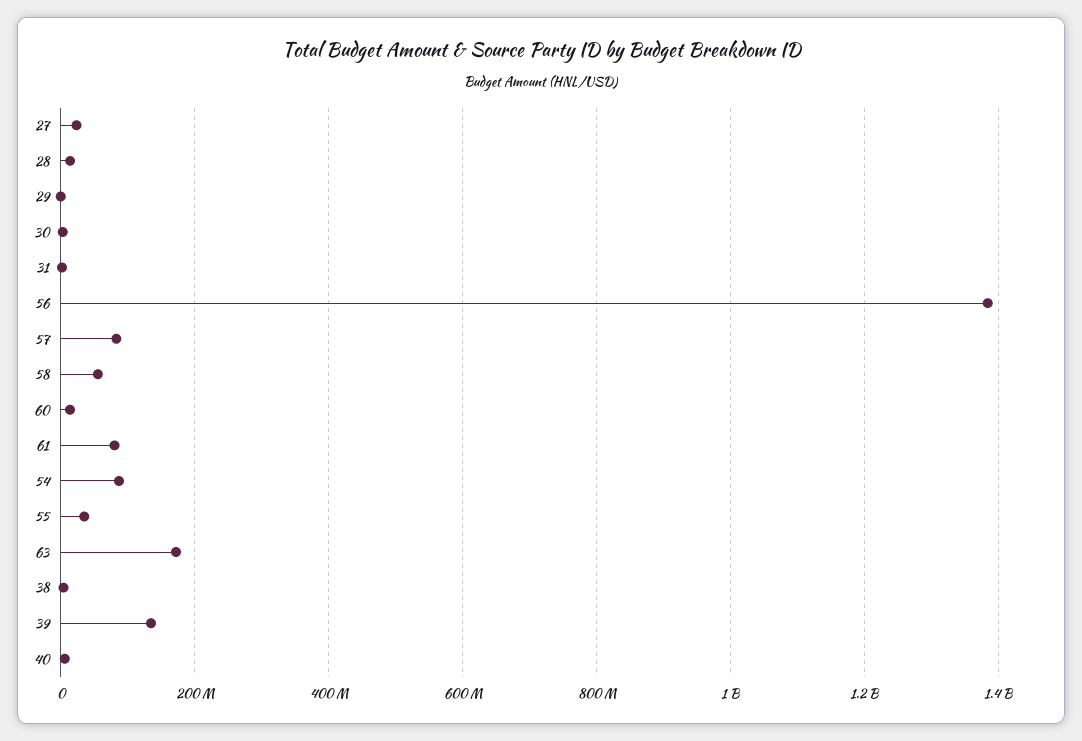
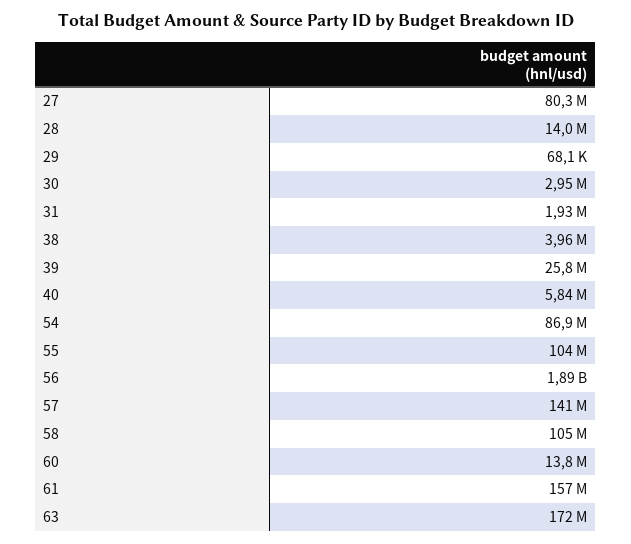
  {
-   "27": 20000000,
+   "27": 80300000,
    "28": 14000000,
    "29": 68100,
    "30": 2950000,
    "31": 1930000,
-   "56": 1380000000,
+   "56": 1890000000,
-   "57": 80000000,
+   "57": 141000000,
-   "58": 60000000,
+   "58": 105000000,
    "60": 13800000,
-   "61": 80000000,
+   "61": 157000000,
    "54": 86900000,
-   "55": 40000000,
+   "55": 104000000,
    "63": 172000000,
    "38": 3960000,
-   "39": 140000000,
+   "39": 25800000,
    "40": 5840000
  }

